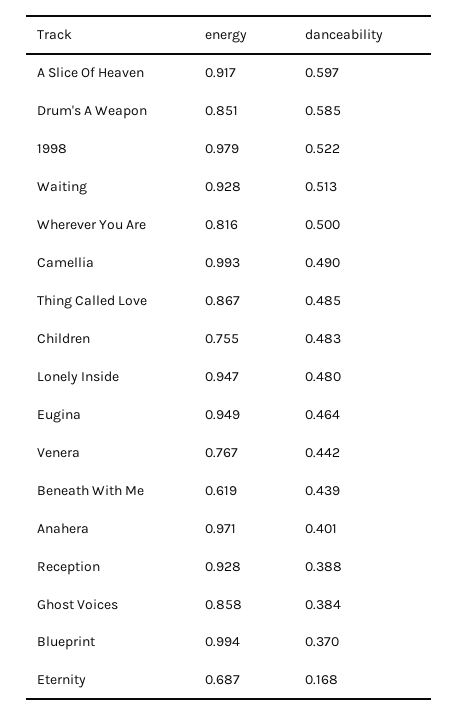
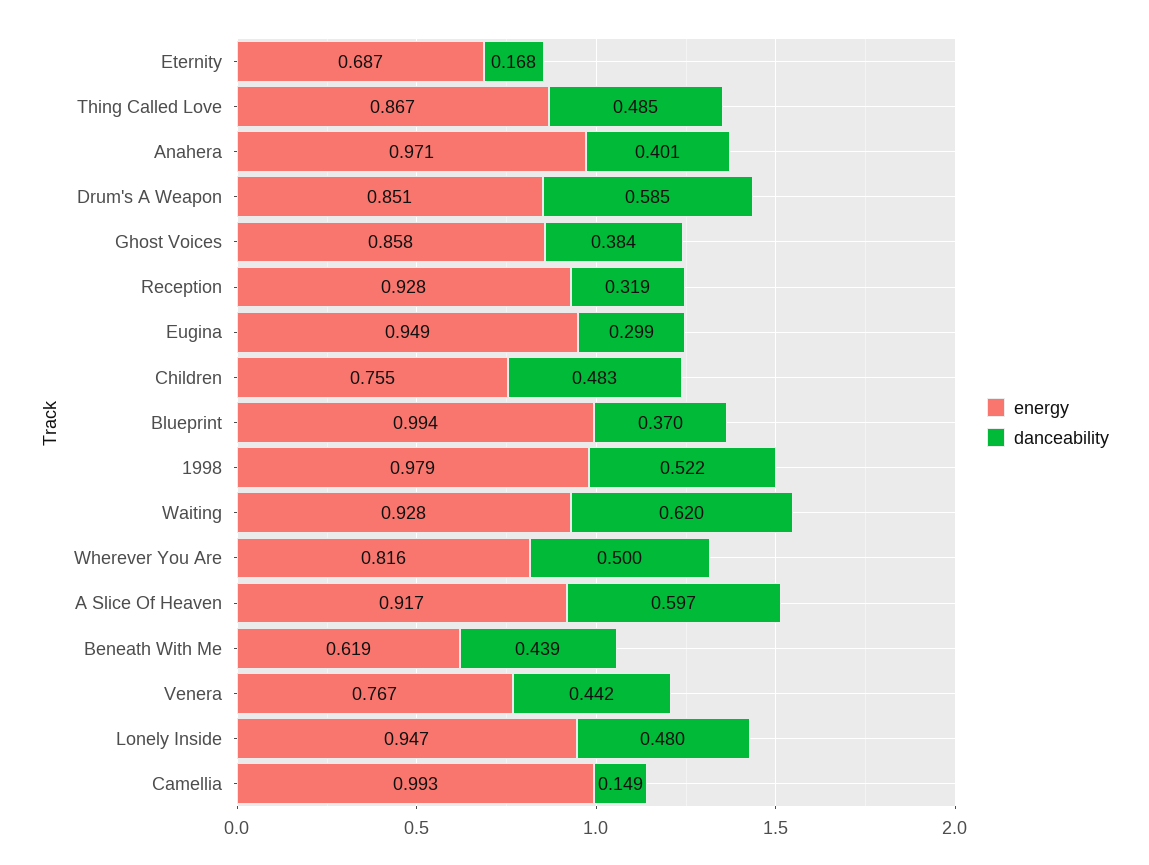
  {
    "energy": {
      "A Slice Of Heaven": 0.917,
      "Drum's A Weapon": 0.851,
      "1998": 0.979,
      "Waiting": 0.928,
      "Wherever You Are": 0.816,
      "Camellia": 0.993,
      "Thing Called Love": 0.867,
      "Children": 0.755,
      "Lonely Inside": 0.947,
      "Eugina": 0.949,
      "Venera": 0.767,
      "Beneath With Me": 0.619,
      "Anahera": 0.971,
      "Reception": 0.928,
      "Ghost Voices": 0.858,
      "Blueprint": 0.994,
      "Eternity": 0.687
    },
    "danceability": {
      "A Slice Of Heaven": 0.597,
      "Drum's A Weapon": 0.585,
      "1998": 0.522,
-     "Waiting": 0.513,
+     "Waiting": 0.62,
      "Wherever You Are": 0.5,
-     "Camellia": 0.49,
+     "Camellia": 0.149,
      "Thing Called Love": 0.485,
      "Children": 0.483,
      "Lonely Inside": 0.48,
-     "Eugina": 0.464,
+     "Eugina": 0.299,
      "Venera": 0.442,
      "Beneath With Me": 0.439,
      "Anahera": 0.401,
-     "Reception": 0.388,
+     "Reception": 0.319,
      "Ghost Voices": 0.384,
      "Blueprint": 0.37,
      "Eternity": 0.168
    }
  }

